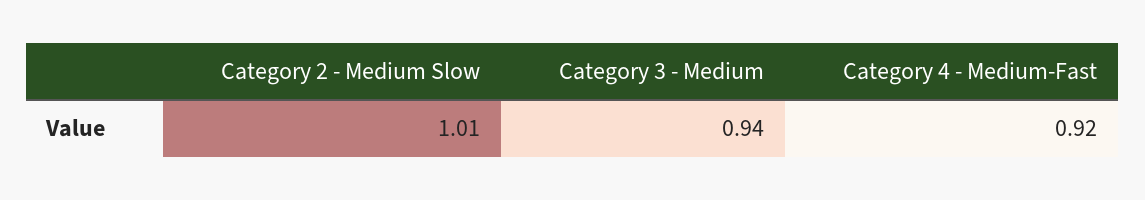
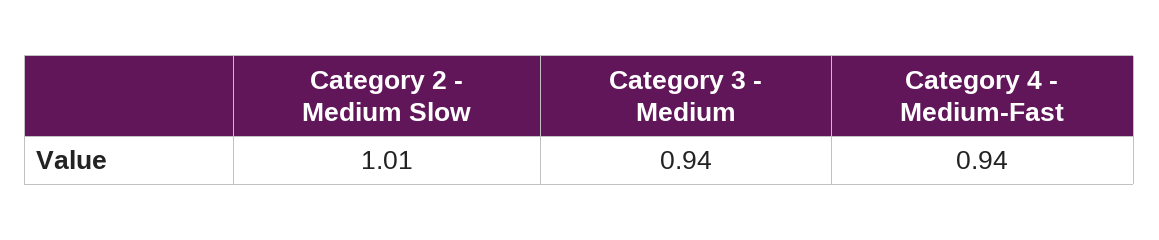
  {
    "Category 2 - Medium Slow": 1.01,
    "Category 3 - Medium": 0.94,
-   "Category 4 - Medium-Fast": 0.92
+   "Category 4 - Medium-Fast": 0.94
  }

